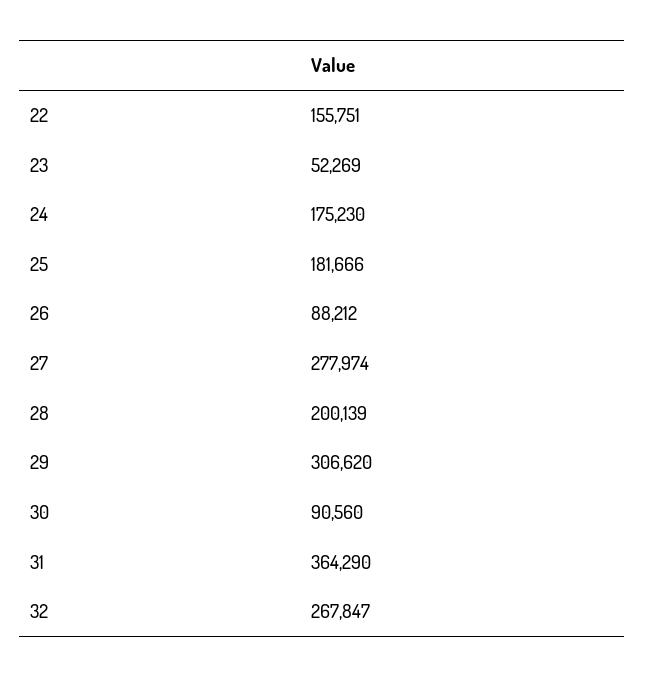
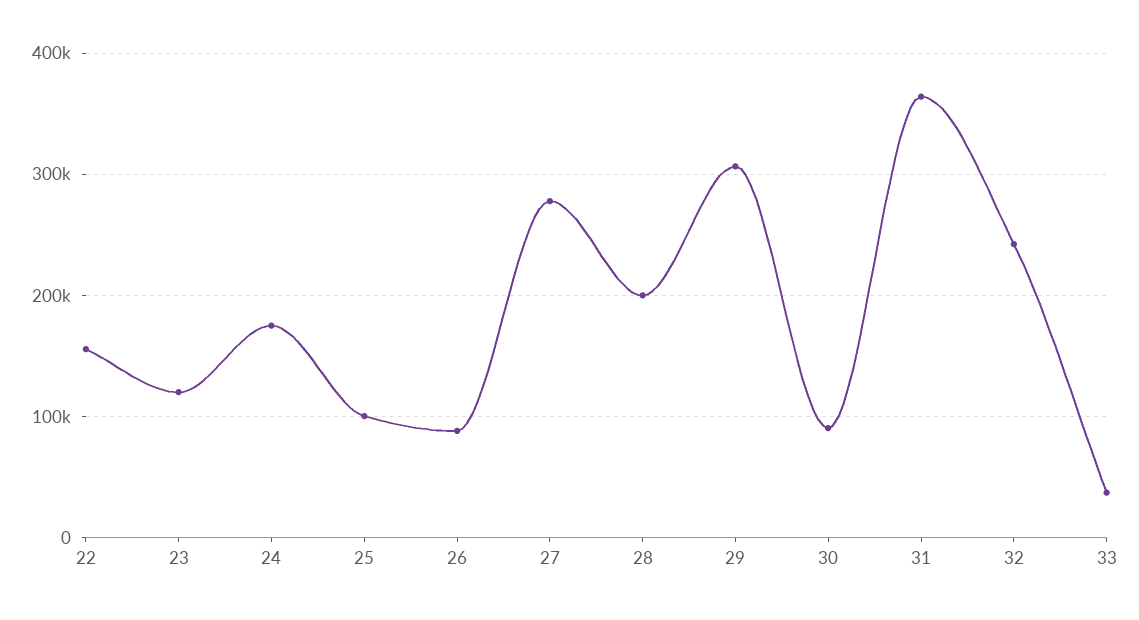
  {
    "22": 155751,
-   "23": 52269,
+   "23": 120000,
    "24": 175230,
-   "25": 181666,
+   "25": 100000,
    "26": 88212,
    "27": 277974,
    "28": 200139,
    "29": 306620,
    "30": 90560,
    "31": 364290,
-   "32": 267847
+   "32": 240000,
+   "33": 40000
  }

